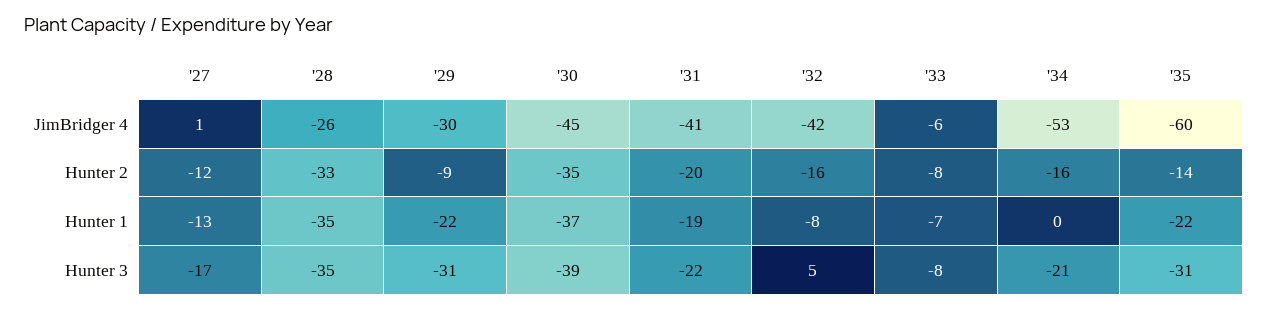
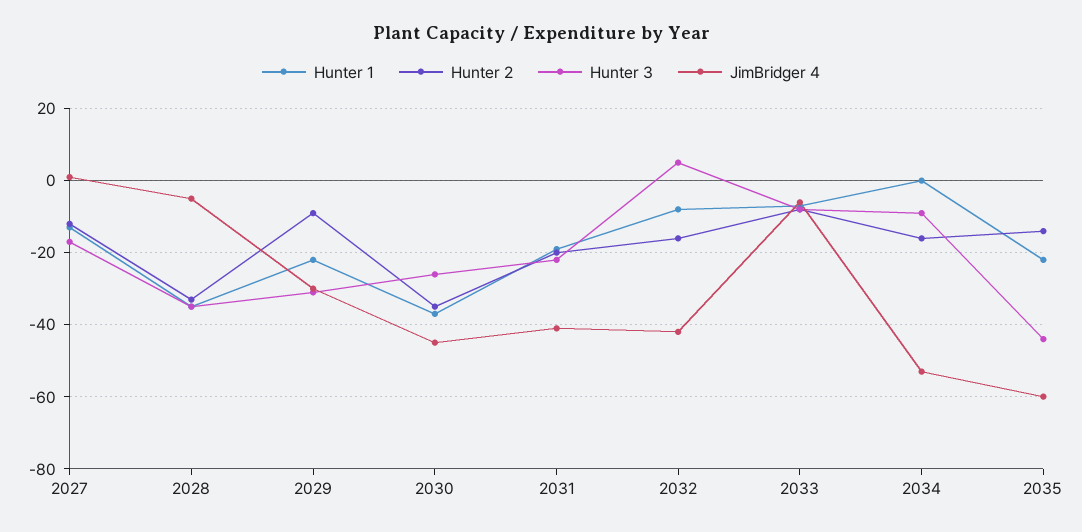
  {
    "JimBridger 4": {
      "'27": 1,
-     "'28": -26,
+     "'28": -5,
      "'29": -30,
      "'30": -45,
      "'31": -41,
      "'32": -42,
      "'33": -6,
      "'34": -53,
      "'35": -60
    },
    "Hunter 2": {
      "'27": -12,
      "'28": -33,
      "'29": -9,
      "'30": -35,
      "'31": -20,
      "'32": -16,
      "'33": -8,
      "'34": -16,
      "'35": -14
    },
    "Hunter 1": {
      "'27": -13,
      "'28": -35,
      "'29": -22,
      "'30": -37,
      "'31": -19,
      "'32": -8,
      "'33": -7,
      "'34": 0,
      "'35": -22
    },
    "Hunter 3": {
      "'27": -17,
      "'28": -35,
      "'29": -31,
-     "'30": -39,
+     "'30": -25,
      "'31": -22,
      "'32": 5,
      "'33": -8,
-     "'34": -21,
+     "'34": -10,
-     "'35": -31
+     "'35": -45
    }
  }

